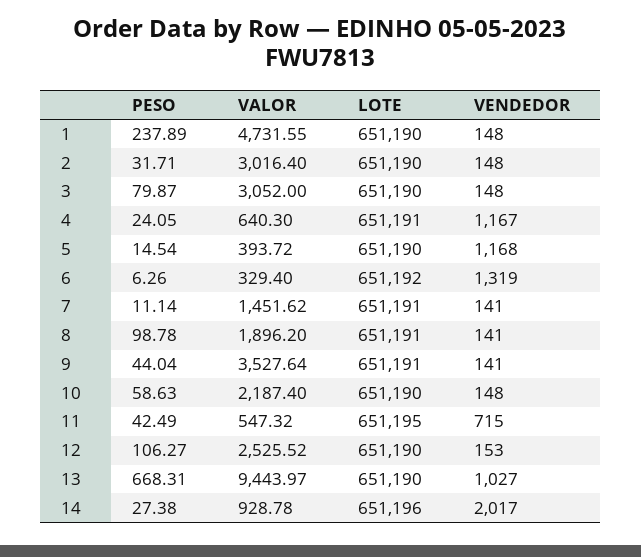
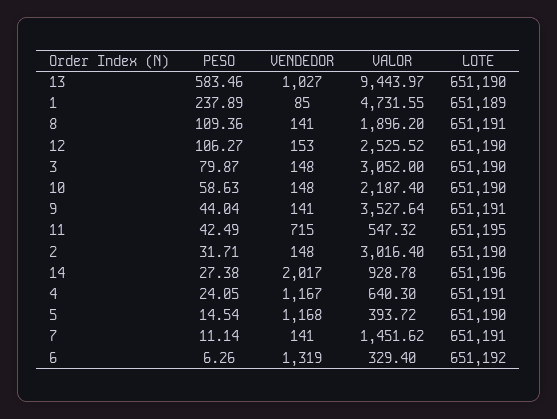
  {
    "PESO": {
      "1": 237.89,
      "2": 31.71,
      "3": 79.87,
      "4": 24.05,
      "5": 14.54,
      "6": 6.26,
      "7": 11.14,
-     "8": 98.78,
+     "8": 109.36,
      "9": 44.04,
      "10": 58.63,
      "11": 42.49,
      "12": 106.27,
-     "13": 668.31,
+     "13": 583.46,
      "14": 27.38
    },
    "VALOR": {
      "1": 4731.55,
      "2": 3016.4,
      "3": 3052,
      "4": 640.3,
      "5": 393.72,
      "6": 329.4,
      "7": 1451.62,
      "8": 1896.2,
      "9": 3527.64,
      "10": 2187.4,
      "11": 547.32,
      "12": 2525.52,
      "13": 9443.97,
      "14": 928.78
    },
    "LOTE": {
-     "1": 651190,
+     "1": 651189,
      "2": 651190,
      "3": 651190,
      "4": 651191,
      "5": 651190,
      "6": 651192,
      "7": 651191,
      "8": 651191,
      "9": 651191,
      "10": 651190,
      "11": 651195,
      "12": 651190,
      "13": 651190,
      "14": 651196
    },
    "VENDEDOR": {
-     "1": 148,
+     "1": 85,
      "2": 148,
      "3": 148,
      "4": 1167,
      "5": 1168,
      "6": 1319,
      "7": 141,
      "8": 141,
      "9": 141,
      "10": 148,
      "11": 715,
      "12": 153,
      "13": 1027,
      "14": 2017
    }
  }

